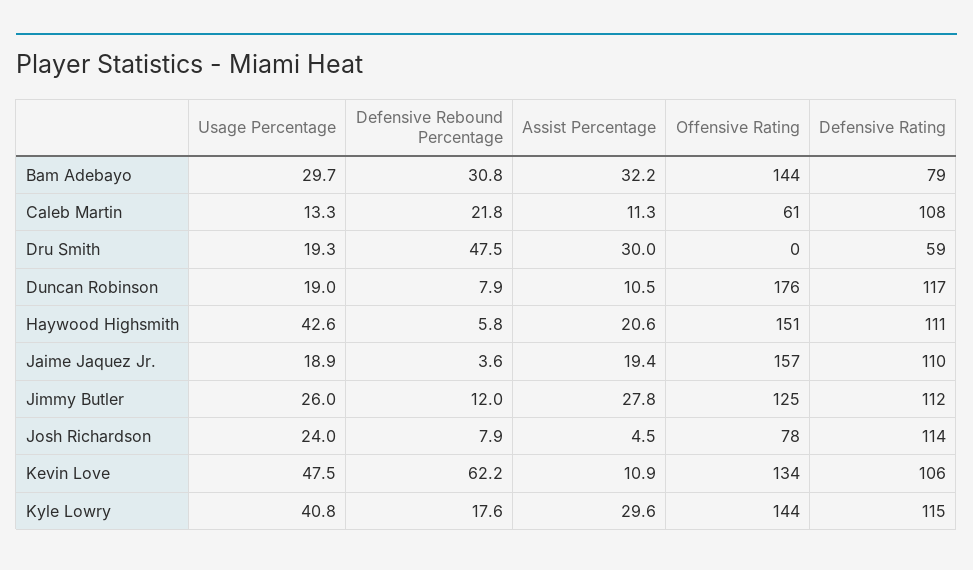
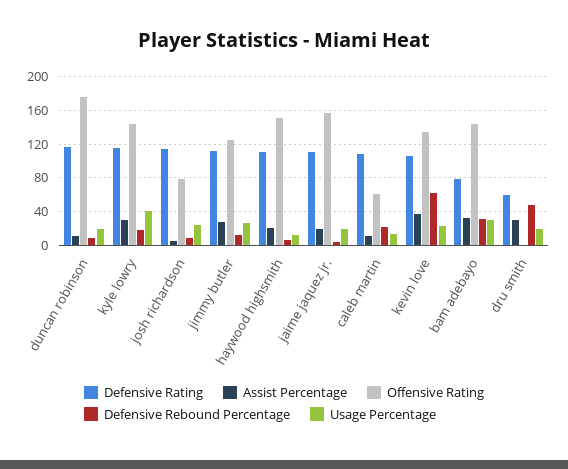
  {
    "Usage Percentage": {
      "Bam Adebayo": 29.7,
      "Caleb Martin": 13.3,
      "Dru Smith": 19.3,
      "Duncan Robinson": 19,
-     "Haywood Highsmith": 42.6,
+     "Haywood Highsmith": 10,
      "Jaime Jaquez Jr.": 18.9,
      "Jimmy Butler": 26,
      "Josh Richardson": 24,
-     "Kevin Love": 47.5,
+     "Kevin Love": 20,
      "Kyle Lowry": 40.8
    },
    "Defensive Rebound Percentage": {
      "Bam Adebayo": 30.8,
      "Caleb Martin": 21.8,
      "Dru Smith": 47.5,
      "Duncan Robinson": 7.9,
      "Haywood Highsmith": 5.8,
      "Jaime Jaquez Jr.": 3.6,
      "Jimmy Butler": 12,
      "Josh Richardson": 7.9,
      "Kevin Love": 62.2,
      "Kyle Lowry": 17.6
    },
    "Assist Percentage": {
      "Bam Adebayo": 32.2,
      "Caleb Martin": 11.3,
      "Dru Smith": 30,
      "Duncan Robinson": 10.5,
      "Haywood Highsmith": 20.6,
      "Jaime Jaquez Jr.": 19.4,
      "Jimmy Butler": 27.8,
      "Josh Richardson": 4.5,
-     "Kevin Love": 10.9,
+     "Kevin Love": 40,
      "Kyle Lowry": 29.6
    },
    "Offensive Rating": {
      "Bam Adebayo": 144,
      "Caleb Martin": 61,
      "Dru Smith": 0,
      "Duncan Robinson": 176,
      "Haywood Highsmith": 151,
      "Jaime Jaquez Jr.": 157,
      "Jimmy Butler": 125,
      "Josh Richardson": 78,
      "Kevin Love": 134,
      "Kyle Lowry": 144
    },
    "Defensive Rating": {
      "Bam Adebayo": 79,
      "Caleb Martin": 108,
      "Dru Smith": 59,
      "Duncan Robinson": 117,
      "Haywood Highsmith": 111,
      "Jaime Jaquez Jr.": 110,
      "Jimmy Butler": 112,
      "Josh Richardson": 114,
      "Kevin Love": 106,
      "Kyle Lowry": 115
    }
  }

